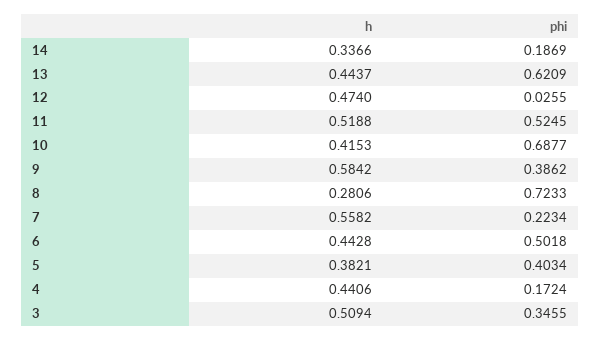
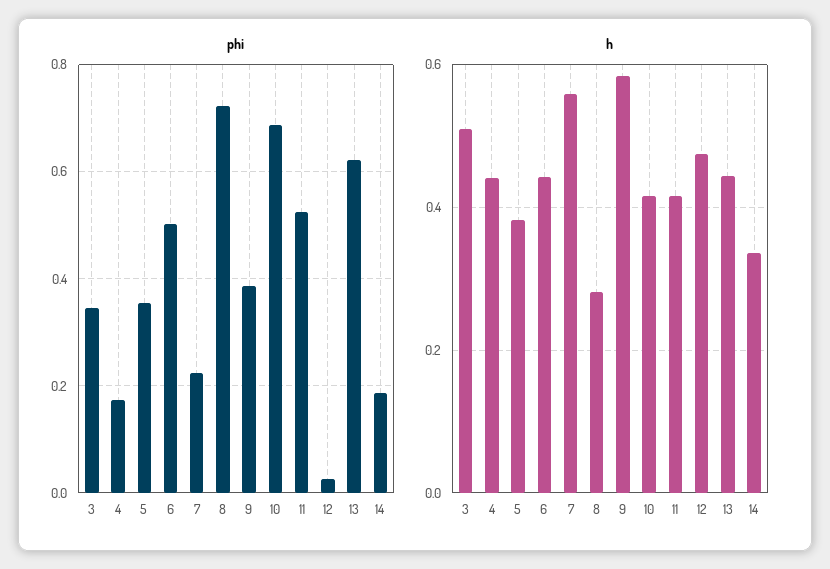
  {
    "h": {
      "14": 0.3366,
      "13": 0.4437,
      "12": 0.474,
-     "11": 0.5188,
+     "11": 0.42,
      "10": 0.4153,
      "9": 0.5842,
      "8": 0.2806,
      "7": 0.5582,
      "6": 0.4428,
      "5": 0.3821,
      "4": 0.4406,
      "3": 0.5094
    },
    "phi": {
      "14": 0.1869,
      "13": 0.6209,
      "12": 0.0255,
      "11": 0.5245,
      "10": 0.6877,
      "9": 0.3862,
      "8": 0.7233,
      "7": 0.2234,
      "6": 0.5018,
-     "5": 0.4034,
+     "5": 0.36,
      "4": 0.1724,
      "3": 0.3455
    }
  }

